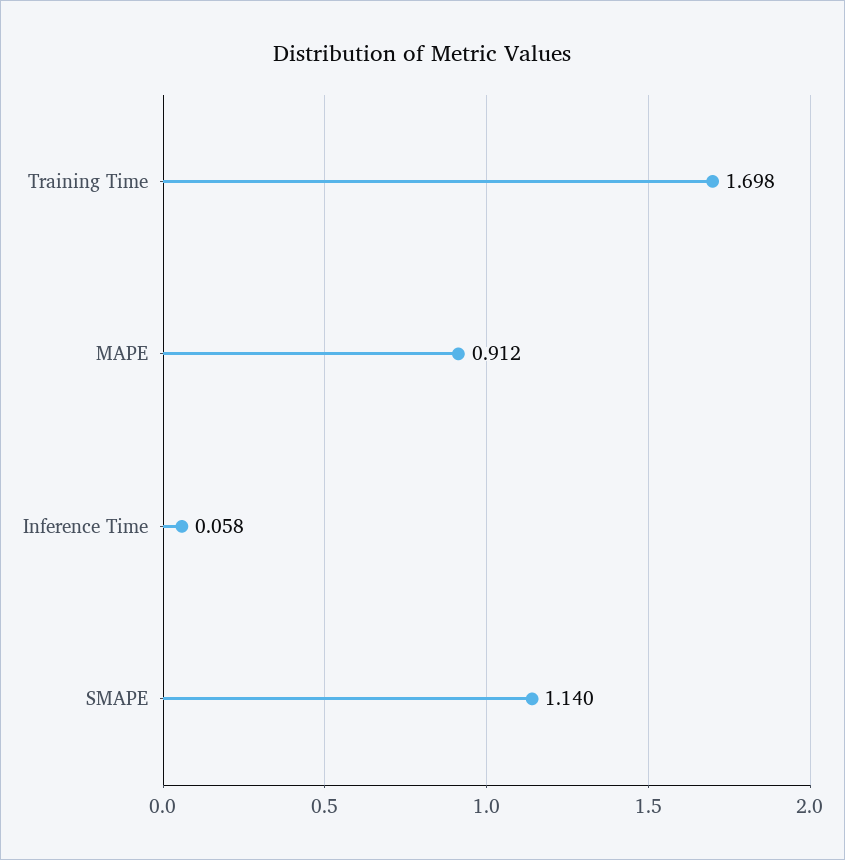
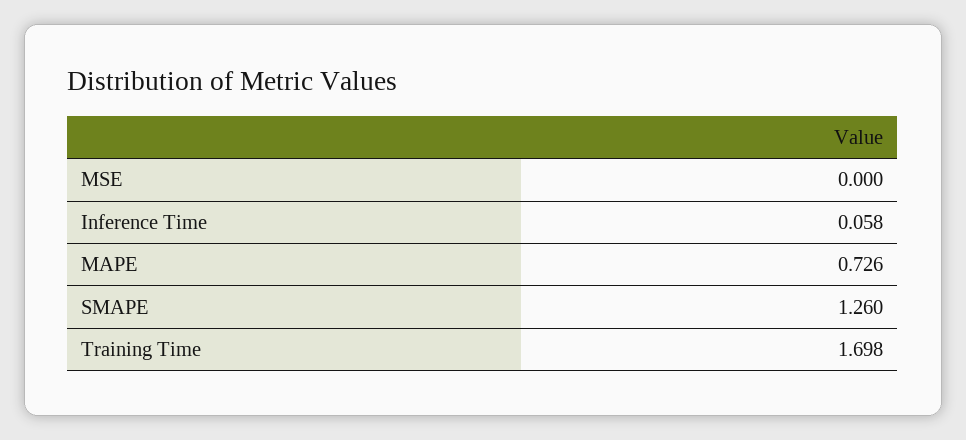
  {
    "Training Time": 1.698,
-   "MAPE": 0.912,
+   "MAPE": 0.726,
    "Inference Time": 0.058,
-   "SMAPE": 1.14
+   "SMAPE": 1.26,
+   "MSE": 0
  }

